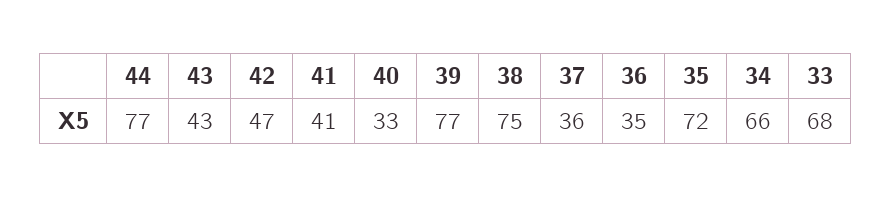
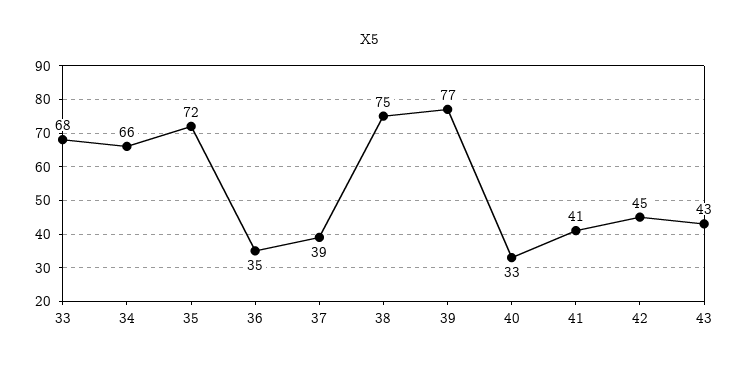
  {
-   "44": 77,
    "43": 43,
-   "42": 47,
+   "42": 45,
    "41": 41,
    "40": 33,
    "39": 77,
    "38": 75,
-   "37": 36,
+   "37": 39,
    "36": 35,
    "35": 72,
    "34": 66,
    "33": 68
  }

